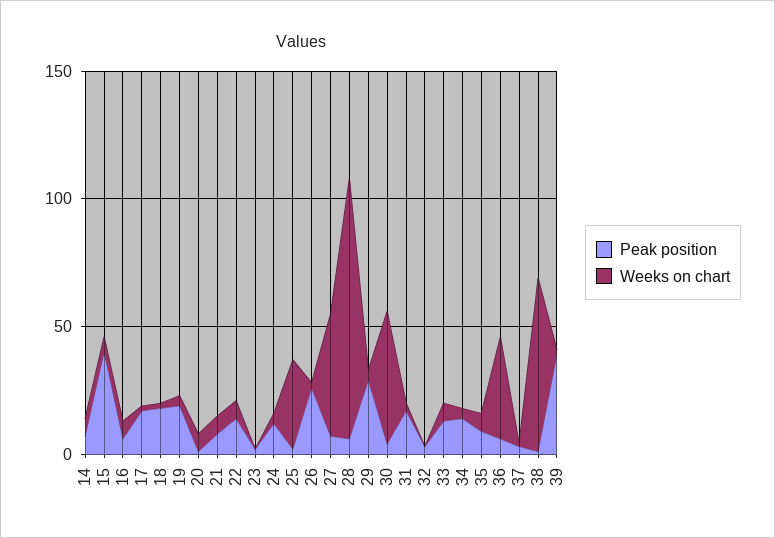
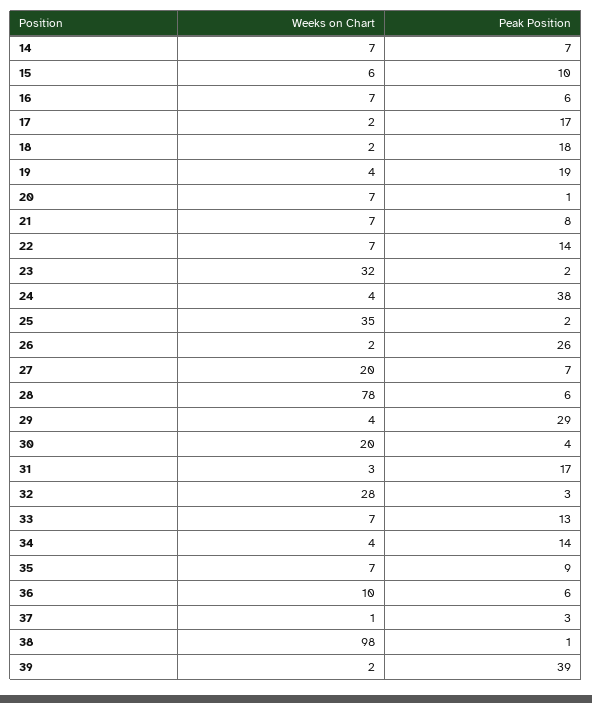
  {
    "Peak position": {
      "14": 7,
-     "15": 40,
+     "15": 10,
      "16": 6,
      "17": 17,
      "18": 18,
      "19": 19,
      "20": 1,
      "21": 8,
      "22": 14,
      "23": 2,
-     "24": 10,
+     "24": 38,
      "25": 2,
      "26": 26,
      "27": 7,
      "28": 6,
      "29": 29,
      "30": 4,
      "31": 17,
      "32": 3,
      "33": 13,
      "34": 14,
      "35": 9,
      "36": 6,
      "37": 3,
      "38": 1,
      "39": 39
    },
    "Weeks on chart": {
      "14": 7,
      "15": 6,
      "16": 7,
      "17": 2,
      "18": 2,
      "19": 4,
      "20": 7,
      "21": 7,
      "22": 7,
-     "23": 0,
+     "23": 32,
      "24": 4,
      "25": 35,
      "26": 2,
-     "27": 50,
+     "27": 20,
-     "28": 100,
+     "28": 78,
      "29": 4,
-     "30": 50,
+     "30": 20,
      "31": 3,
-     "32": 0,
+     "32": 28,
      "33": 7,
      "34": 4,
      "35": 7,
-     "36": 40,
+     "36": 10,
      "37": 1,
-     "38": 70,
+     "38": 98,
      "39": 2
    }
  }

